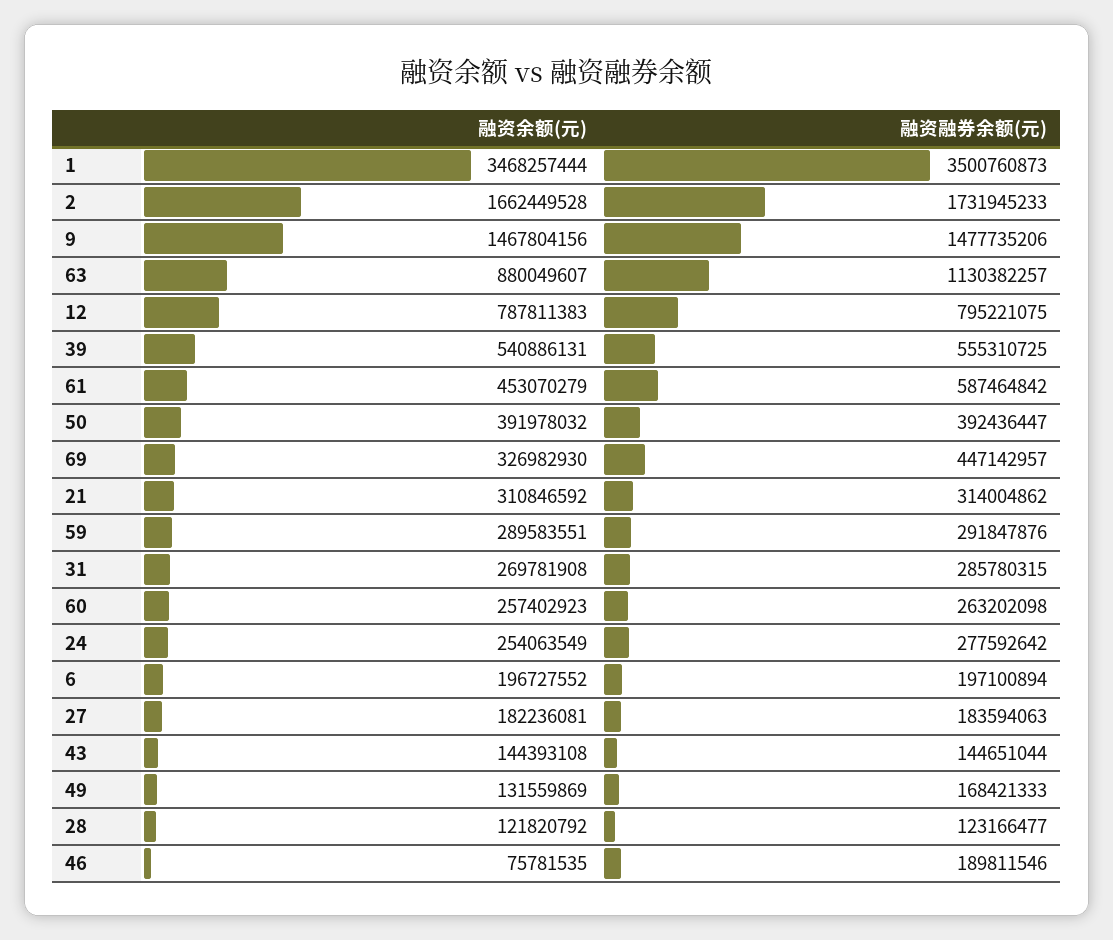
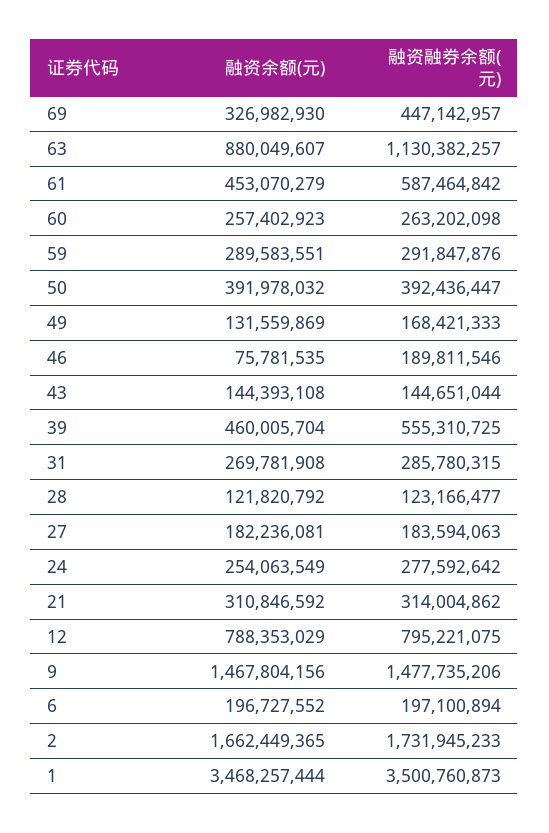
  {
    "融资余额(元)": {
      "1": 3468257444,
-     "2": 1662449528,
+     "2": 1662449365,
      "9": 1467804156,
      "63": 880049607,
-     "12": 787811383,
+     "12": 788353029,
-     "39": 540886131,
+     "39": 460005704,
      "61": 453070279,
      "50": 391978032,
      "69": 326982930,
      "21": 310846592,
      "59": 289583551,
      "31": 269781908,
      "60": 257402923,
      "24": 254063549,
      "6": 196727552,
      "27": 182236081,
      "43": 144393108,
      "49": 131559869,
      "28": 121820792,
      "46": 75781535
    },
    "融资融券余额(元)": {
      "1": 3500760873,
      "2": 1731945233,
      "9": 1477735206,
      "63": 1130382257,
      "12": 795221075,
      "39": 555310725,
      "61": 587464842,
      "50": 392436447,
      "69": 447142957,
      "21": 314004862,
      "59": 291847876,
      "31": 285780315,
      "60": 263202098,
      "24": 277592642,
      "6": 197100894,
      "27": 183594063,
      "43": 144651044,
      "49": 168421333,
      "28": 123166477,
      "46": 189811546
    }
  }

